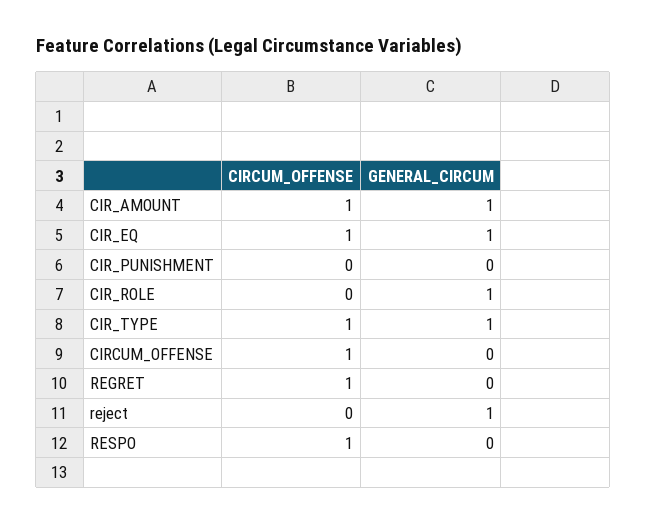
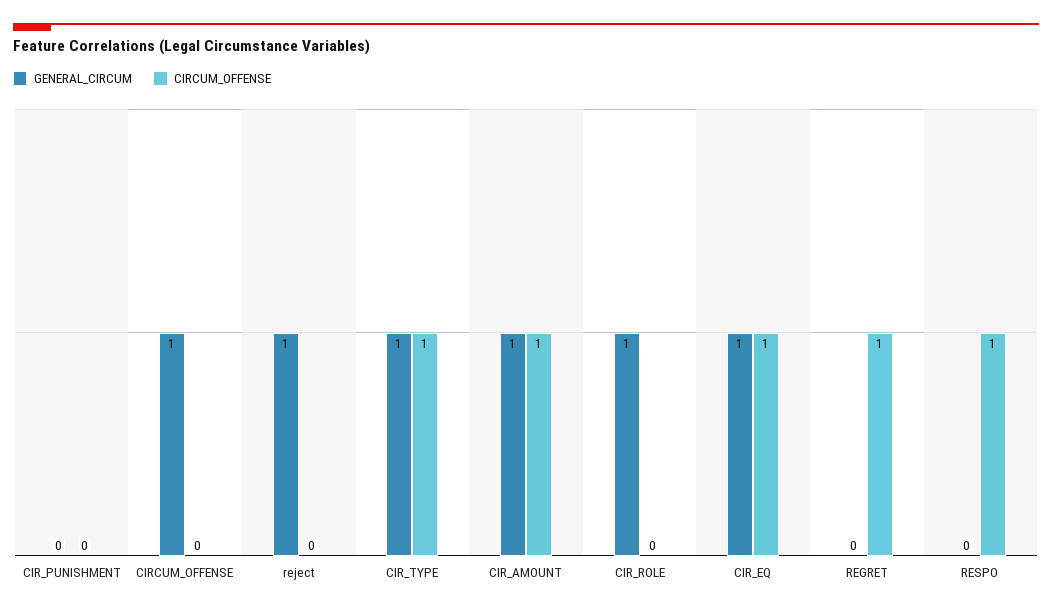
  {
    "CIRCUM_OFFENSE": {
      "CIR_AMOUNT": 1,
      "CIR_EQ": 1,
      "CIR_PUNISHMENT": 0,
      "CIR_ROLE": 0,
      "CIR_TYPE": 1,
-     "CIRCUM_OFFENSE": 1,
+     "CIRCUM_OFFENSE": 0,
      "REGRET": 1,
      "reject": 0,
      "RESPO": 1
    },
    "GENERAL_CIRCUM": {
      "CIR_AMOUNT": 1,
      "CIR_EQ": 1,
      "CIR_PUNISHMENT": 0,
      "CIR_ROLE": 1,
      "CIR_TYPE": 1,
-     "CIRCUM_OFFENSE": 0,
+     "CIRCUM_OFFENSE": 1,
      "REGRET": 0,
      "reject": 1,
      "RESPO": 0
    }
  }

